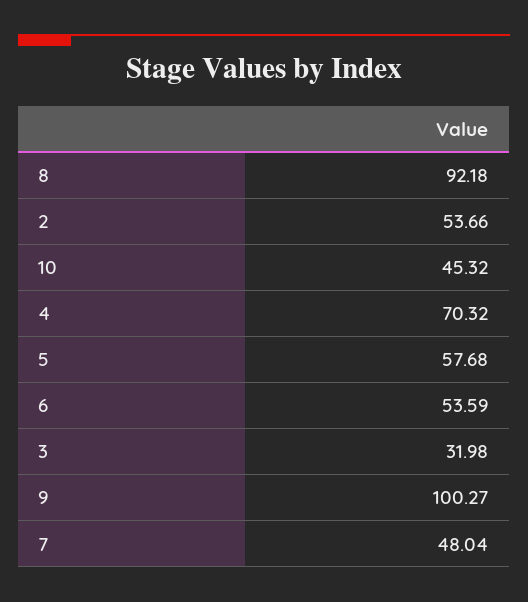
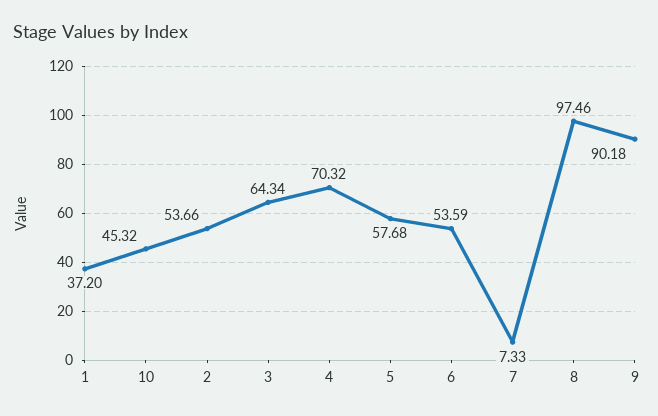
  {
-   "8": 92.18,
+   "8": 97.46,
    "2": 53.66,
    "10": 45.32,
    "4": 70.32,
    "5": 57.68,
    "6": 53.59,
-   "3": 31.98,
+   "3": 64.34,
-   "9": 100.27,
+   "9": 90.18,
-   "7": 48.04
+   "7": 7.33,
+   "1": 37.2
  }

